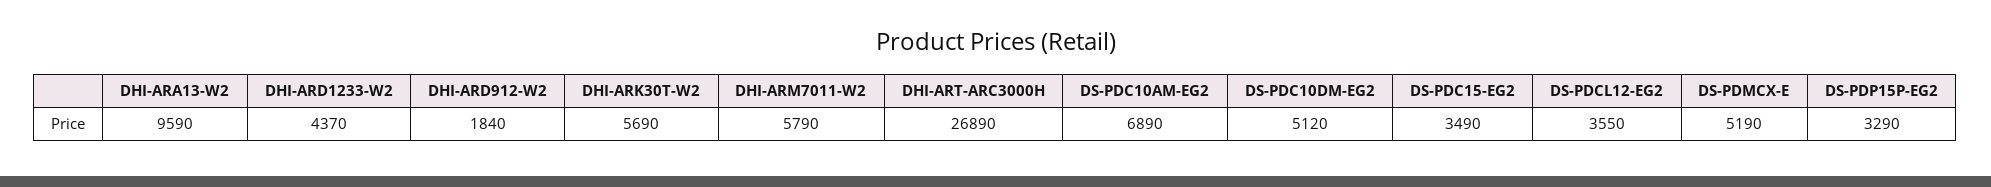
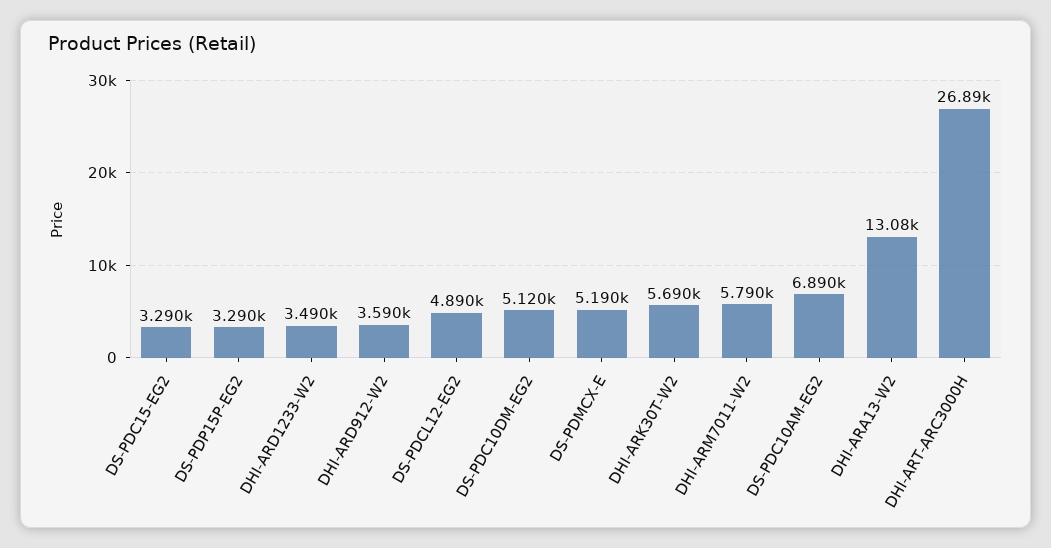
  {
-   "DHI-ARA13-W2": 9590,
+   "DHI-ARA13-W2": 13080,
-   "DHI-ARD1233-W2": 4370,
+   "DHI-ARD1233-W2": 3490,
-   "DHI-ARD912-W2": 1840,
+   "DHI-ARD912-W2": 3590,
    "DHI-ARK30T-W2": 5690,
    "DHI-ARM7011-W2": 5790,
    "DHI-ART-ARC3000H": 26890,
    "DS-PDC10AM-EG2": 6890,
    "DS-PDC10DM-EG2": 5120,
-   "DS-PDC15-EG2": 3490,
+   "DS-PDC15-EG2": 3290,
-   "DS-PDCL12-EG2": 3550,
+   "DS-PDCL12-EG2": 4890,
    "DS-PDMCX-E": 5190,
    "DS-PDP15P-EG2": 3290
  }

